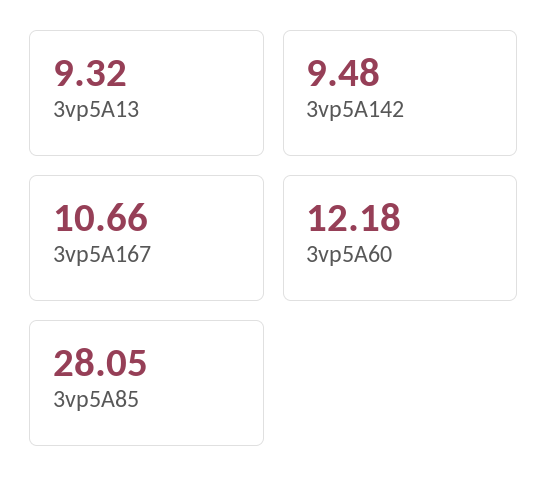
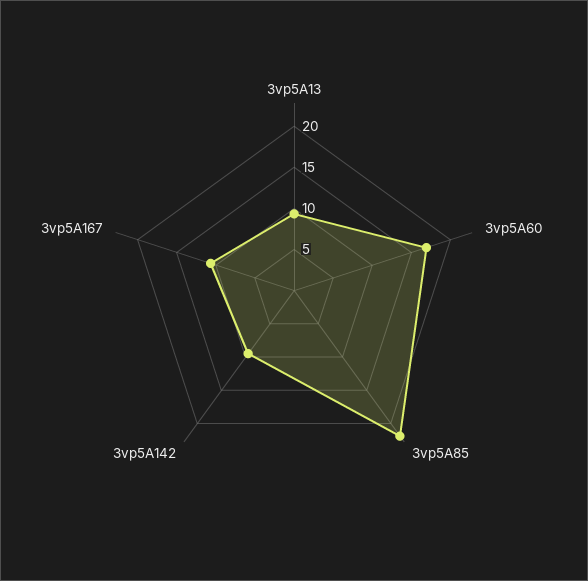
  {
    "3vp5A13": 9.32,
    "3vp5A142": 9.48,
    "3vp5A167": 10.66,
-   "3vp5A60": 12.18,
+   "3vp5A60": 17,
-   "3vp5A85": 28.05
+   "3vp5A85": 22
  }

